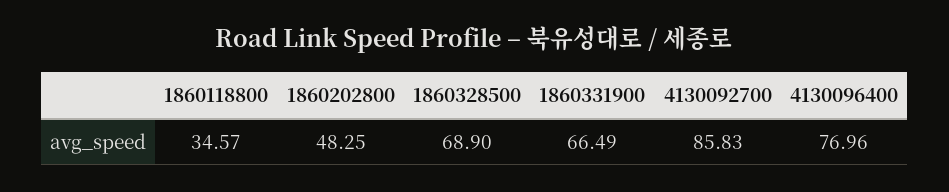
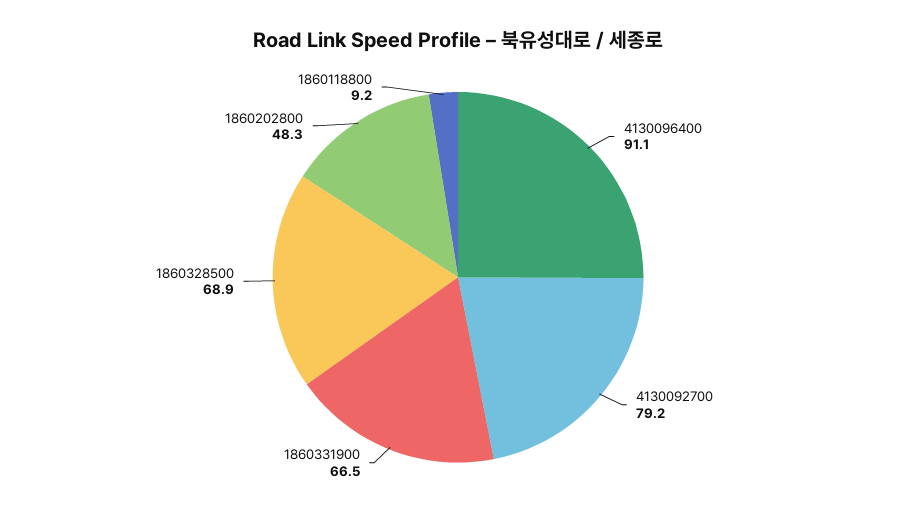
  {
-   "1860118800": 34.57,
+   "1860118800": 9.2,
    "1860202800": 48.25,
    "1860328500": 68.9,
    "1860331900": 66.49,
-   "4130092700": 85.83,
+   "4130092700": 79.2,
-   "4130096400": 76.96
+   "4130096400": 91.1
  }

